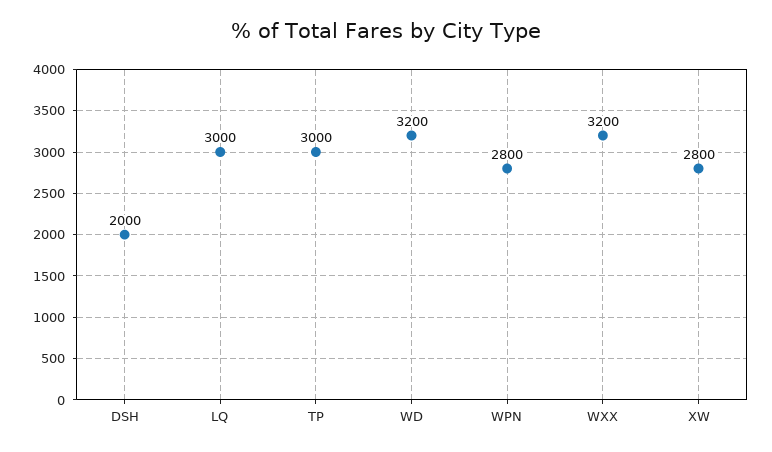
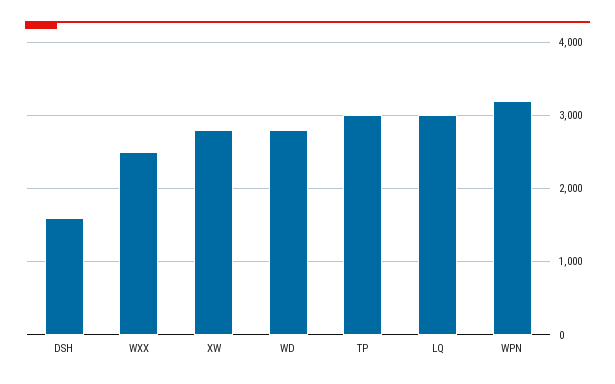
  {
-   "DSH": 2000,
+   "DSH": 1600,
    "LQ": 3000,
    "TP": 3000,
-   "WD": 3200,
+   "WD": 2800,
-   "WPN": 2800,
+   "WPN": 3200,
-   "WXX": 3200,
+   "WXX": 2500,
    "XW": 2800
  }

